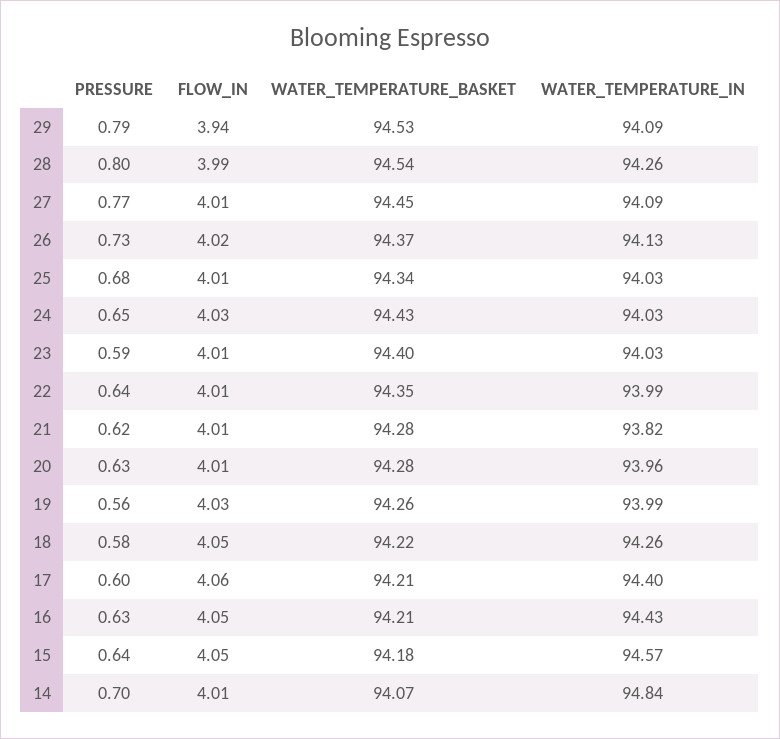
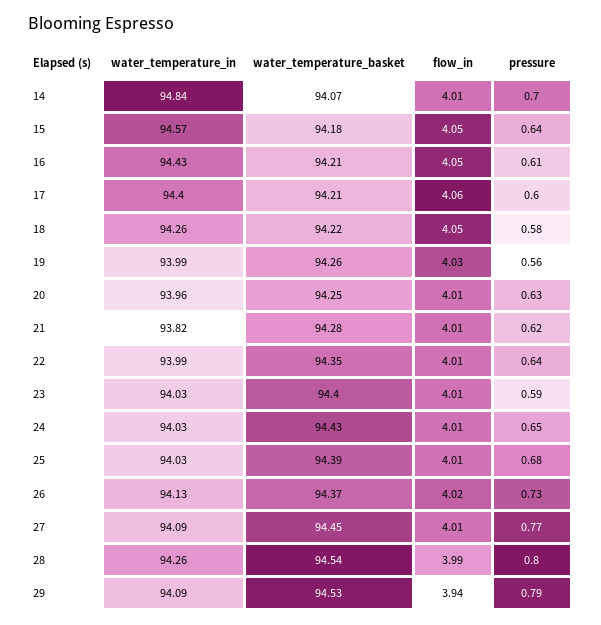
  {
    "PRESSURE": {
      "29": 0.79,
      "28": 0.8,
      "27": 0.77,
      "26": 0.73,
      "25": 0.68,
      "24": 0.65,
      "23": 0.59,
      "22": 0.64,
      "21": 0.62,
      "20": 0.63,
      "19": 0.56,
      "18": 0.58,
      "17": 0.6,
-     "16": 0.63,
+     "16": 0.61,
      "15": 0.64,
      "14": 0.7
    },
    "FLOW_IN": {
      "29": 3.94,
      "28": 3.99,
      "27": 4.01,
      "26": 4.02,
      "25": 4.01,
-     "24": 4.03,
+     "24": 4.01,
      "23": 4.01,
      "22": 4.01,
      "21": 4.01,
      "20": 4.01,
      "19": 4.03,
      "18": 4.05,
      "17": 4.06,
      "16": 4.05,
      "15": 4.05,
      "14": 4.01
    },
    "WATER_TEMPERATURE_BASKET": {
      "29": 94.53,
      "28": 94.54,
      "27": 94.45,
      "26": 94.37,
-     "25": 94.34,
+     "25": 94.39,
      "24": 94.43,
      "23": 94.4,
      "22": 94.35,
      "21": 94.28,
-     "20": 94.28,
+     "20": 94.25,
      "19": 94.26,
      "18": 94.22,
      "17": 94.21,
      "16": 94.21,
      "15": 94.18,
      "14": 94.07
    },
    "WATER_TEMPERATURE_IN": {
      "29": 94.09,
      "28": 94.26,
      "27": 94.09,
      "26": 94.13,
      "25": 94.03,
      "24": 94.03,
      "23": 94.03,
      "22": 93.99,
      "21": 93.82,
      "20": 93.96,
      "19": 93.99,
      "18": 94.26,
      "17": 94.4,
      "16": 94.43,
      "15": 94.57,
      "14": 94.84
    }
  }

